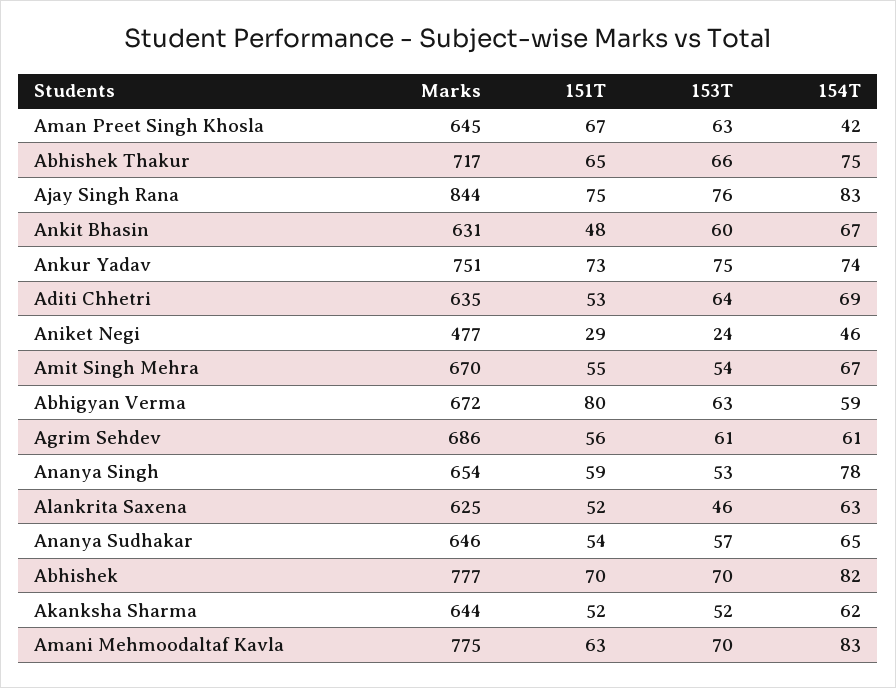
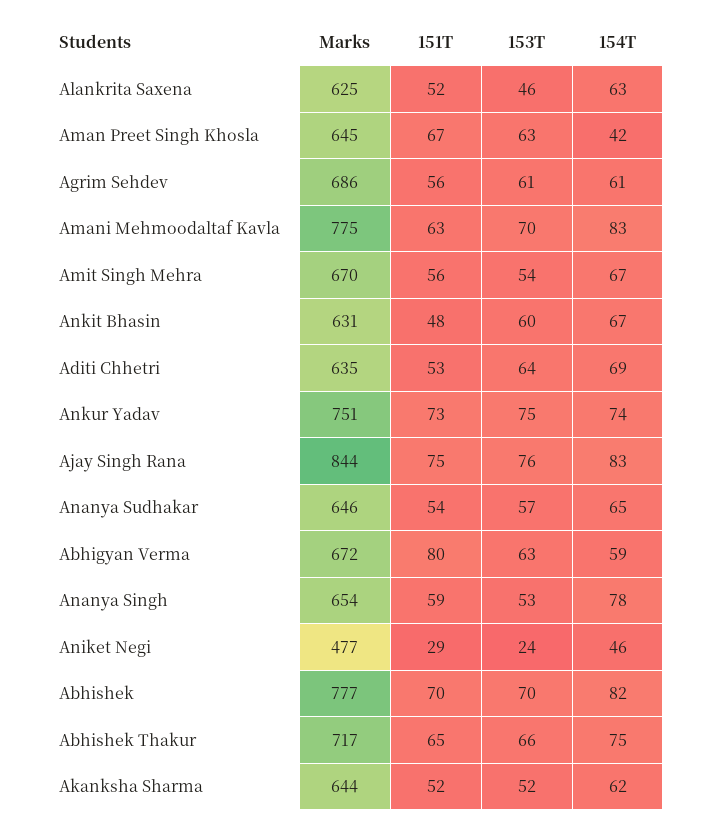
  {
    "Marks": {
      "Aman Preet Singh Khosla": 645,
      "Abhishek Thakur": 717,
      "Ajay Singh Rana": 844,
      "Ankit Bhasin": 631,
      "Ankur Yadav": 751,
      "Aditi Chhetri": 635,
      "Aniket Negi": 477,
      "Amit Singh Mehra": 670,
      "Abhigyan Verma": 672,
      "Agrim Sehdev": 686,
      "Ananya Singh": 654,
      "Alankrita Saxena": 625,
      "Ananya Sudhakar": 646,
      "Abhishek": 777,
      "Akanksha Sharma": 644,
      "Amani Mehmoodaltaf Kavla": 775
    },
    "151T": {
      "Aman Preet Singh Khosla": 67,
      "Abhishek Thakur": 65,
      "Ajay Singh Rana": 75,
      "Ankit Bhasin": 48,
      "Ankur Yadav": 73,
      "Aditi Chhetri": 53,
      "Aniket Negi": 29,
-     "Amit Singh Mehra": 55,
+     "Amit Singh Mehra": 56,
      "Abhigyan Verma": 80,
      "Agrim Sehdev": 56,
      "Ananya Singh": 59,
      "Alankrita Saxena": 52,
      "Ananya Sudhakar": 54,
      "Abhishek": 70,
      "Akanksha Sharma": 52,
      "Amani Mehmoodaltaf Kavla": 63
    },
    "153T": {
      "Aman Preet Singh Khosla": 63,
      "Abhishek Thakur": 66,
      "Ajay Singh Rana": 76,
      "Ankit Bhasin": 60,
      "Ankur Yadav": 75,
      "Aditi Chhetri": 64,
      "Aniket Negi": 24,
      "Amit Singh Mehra": 54,
      "Abhigyan Verma": 63,
      "Agrim Sehdev": 61,
      "Ananya Singh": 53,
      "Alankrita Saxena": 46,
      "Ananya Sudhakar": 57,
      "Abhishek": 70,
      "Akanksha Sharma": 52,
      "Amani Mehmoodaltaf Kavla": 70
    },
    "154T": {
      "Aman Preet Singh Khosla": 42,
      "Abhishek Thakur": 75,
      "Ajay Singh Rana": 83,
      "Ankit Bhasin": 67,
      "Ankur Yadav": 74,
      "Aditi Chhetri": 69,
      "Aniket Negi": 46,
      "Amit Singh Mehra": 67,
      "Abhigyan Verma": 59,
      "Agrim Sehdev": 61,
      "Ananya Singh": 78,
      "Alankrita Saxena": 63,
      "Ananya Sudhakar": 65,
      "Abhishek": 82,
      "Akanksha Sharma": 62,
      "Amani Mehmoodaltaf Kavla": 83
    }
  }

